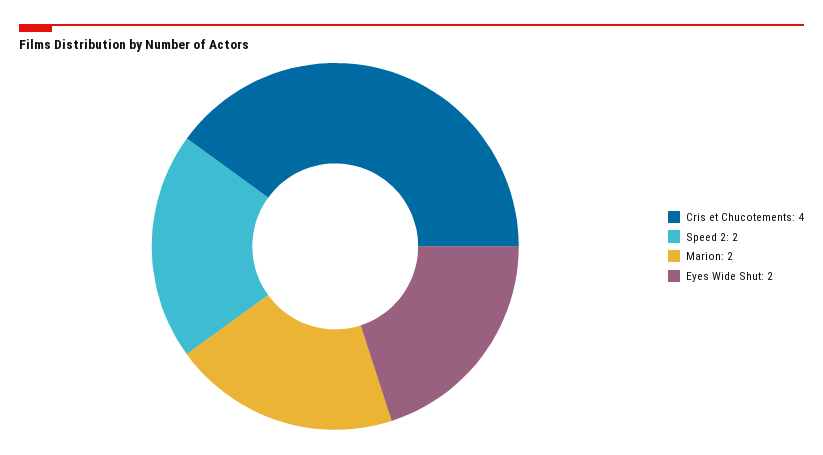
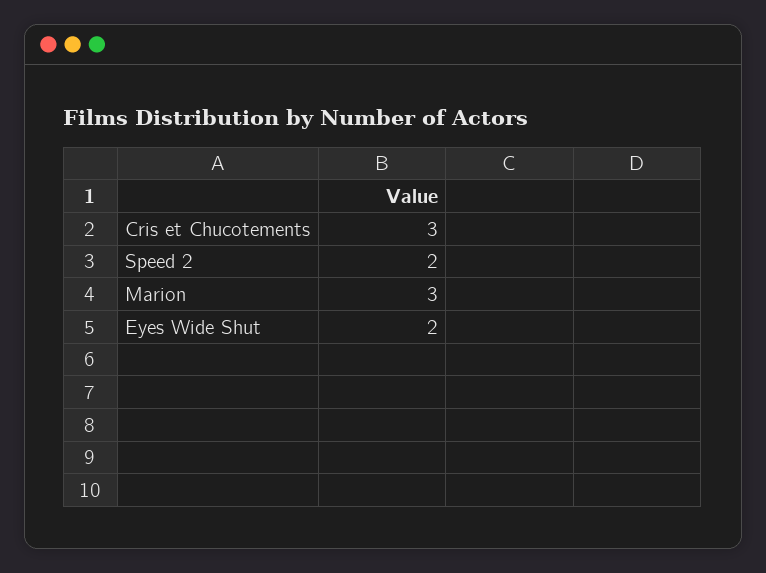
  {
-   "Cris et Chucotements": 4,
+   "Cris et Chucotements": 3,
    "Speed 2": 2,
-   "Marion": 2,
+   "Marion": 3,
    "Eyes Wide Shut": 2
  }

